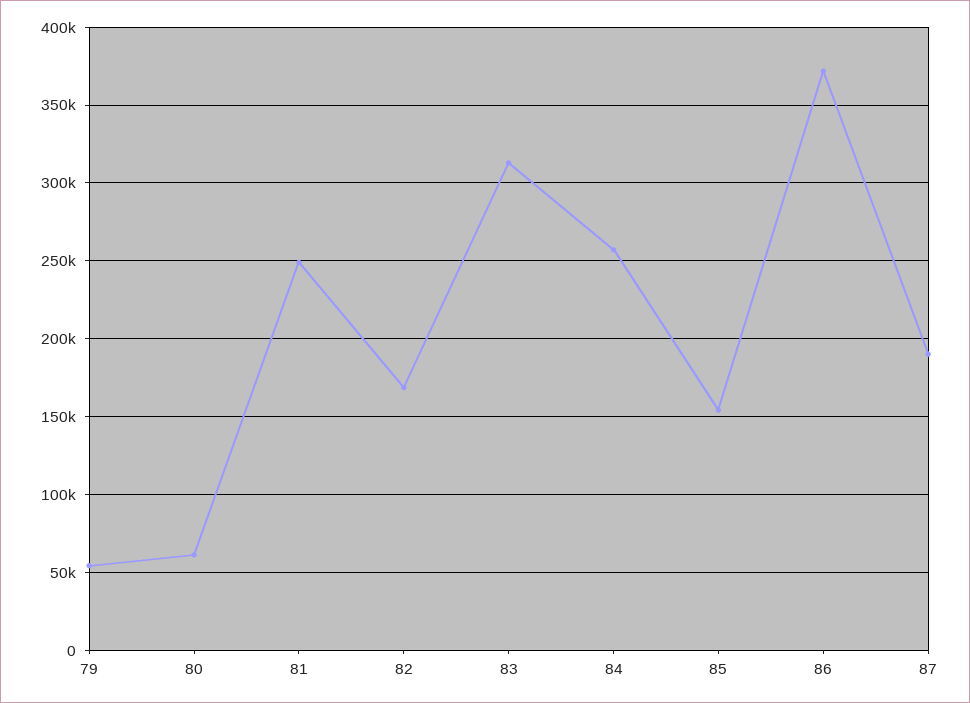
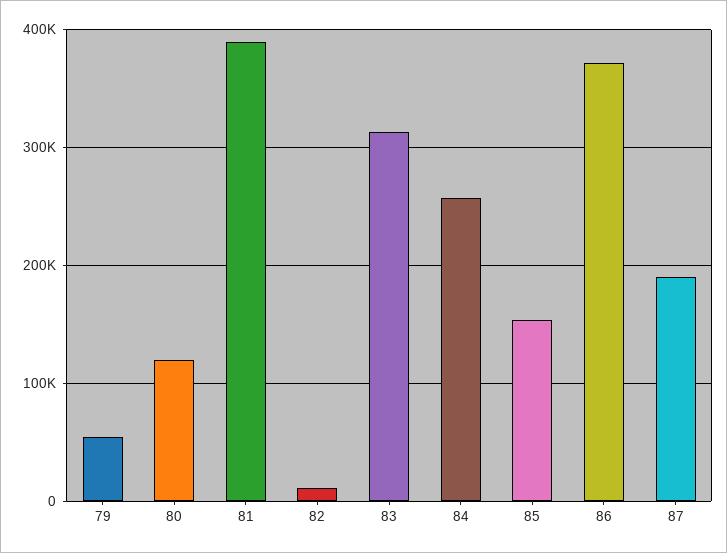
  {
    "79": 55000,
-   "80": 60000,
+   "80": 120000,
-   "81": 250000,
+   "81": 390000,
-   "82": 170000,
+   "82": 10000,
    "83": 315000,
    "84": 255000,
    "85": 155000,
    "86": 370000,
    "87": 190000
  }

